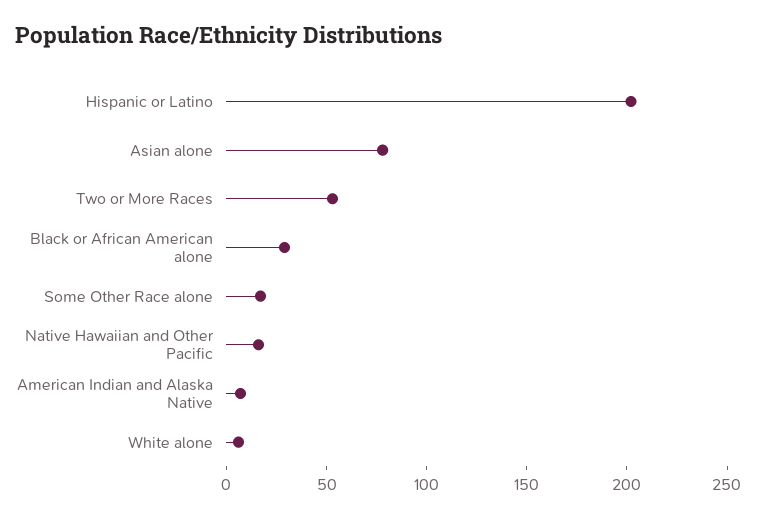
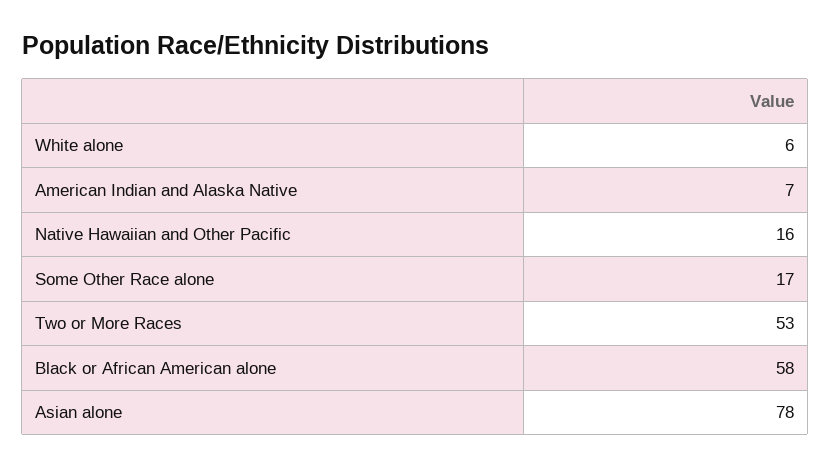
  {
-   "Hispanic or Latino": 200,
    "Asian alone": 78,
    "Two or More Races": 53,
-   "Black or African American alone": 30,
+   "Black or African American alone": 58,
    "Some Other Race alone": 17,
    "Native Hawaiian and Other Pacific": 16,
    "American Indian and Alaska Native": 7,
    "White alone": 6
  }

